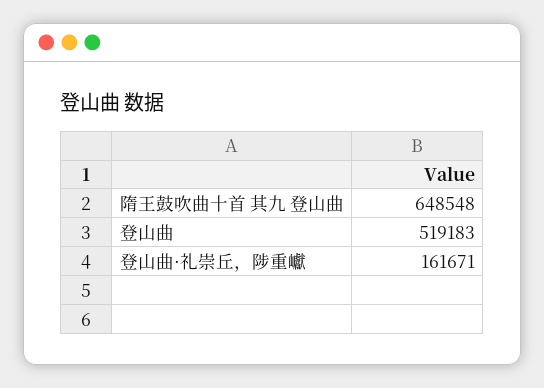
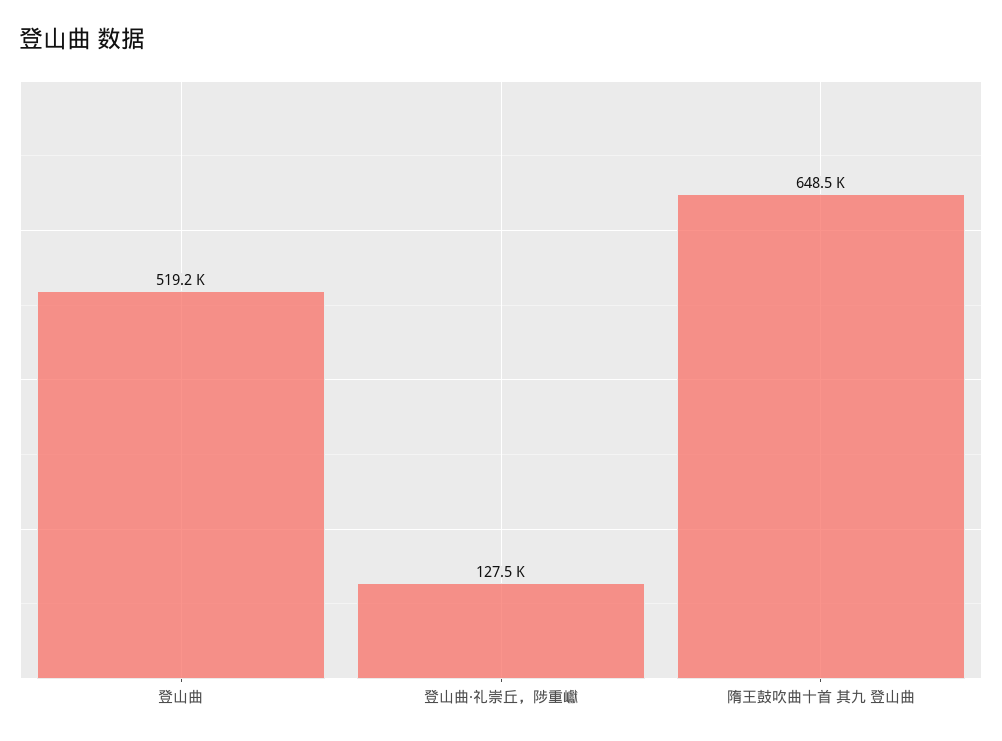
  {
    "隋王鼓吹曲十首 其九 登山曲": 648548,
    "登山曲": 519183,
-   "登山曲·礼崇丘，陟重巘": 161671
+   "登山曲·礼崇丘，陟重巘": 127500
  }

